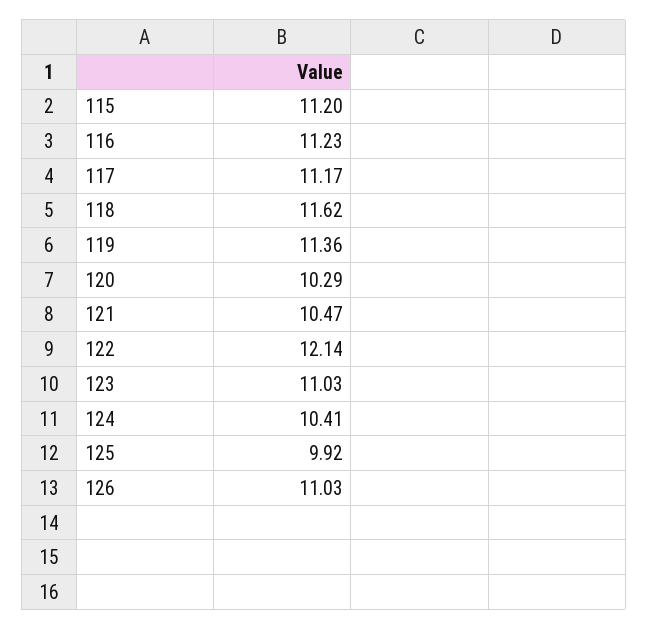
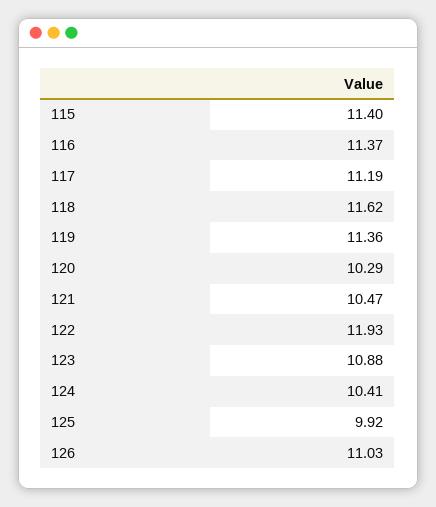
  {
-   "115": 11.2,
+   "115": 11.4,
-   "116": 11.23,
+   "116": 11.37,
-   "117": 11.17,
+   "117": 11.19,
    "118": 11.62,
    "119": 11.36,
    "120": 10.29,
    "121": 10.47,
-   "122": 12.14,
+   "122": 11.93,
-   "123": 11.03,
+   "123": 10.88,
    "124": 10.41,
    "125": 9.92,
    "126": 11.03
  }

